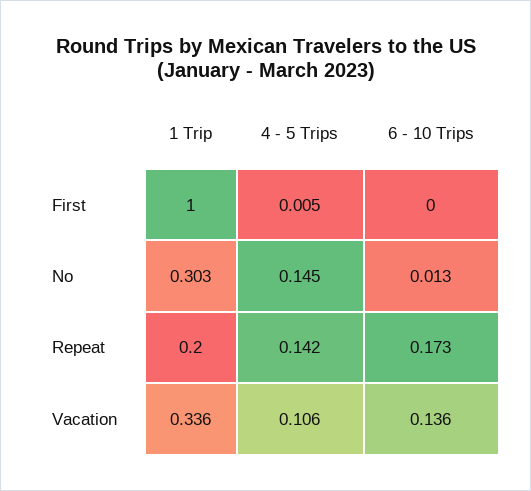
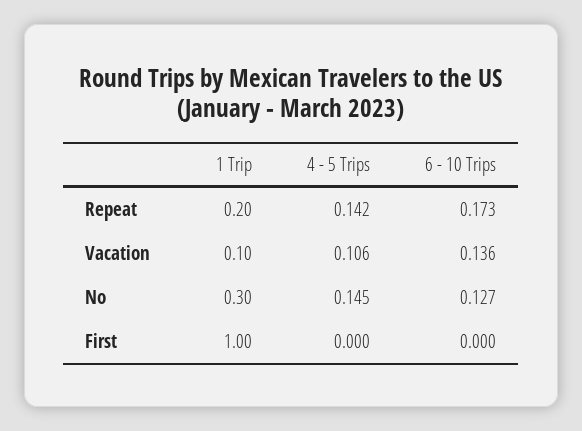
  {
    "1 Trip": {
      "First": 1,
      "No": 0.303,
      "Repeat": 0.2,
-     "Vacation": 0.336
+     "Vacation": 0.1
    },
    "4 - 5 Trips": {
-     "First": 0.005,
+     "First": 0,
      "No": 0.145,
      "Repeat": 0.142,
      "Vacation": 0.106
    },
    "6 - 10 Trips": {
      "First": 0,
-     "No": 0.013,
+     "No": 0.127,
      "Repeat": 0.173,
      "Vacation": 0.136
    }
  }

